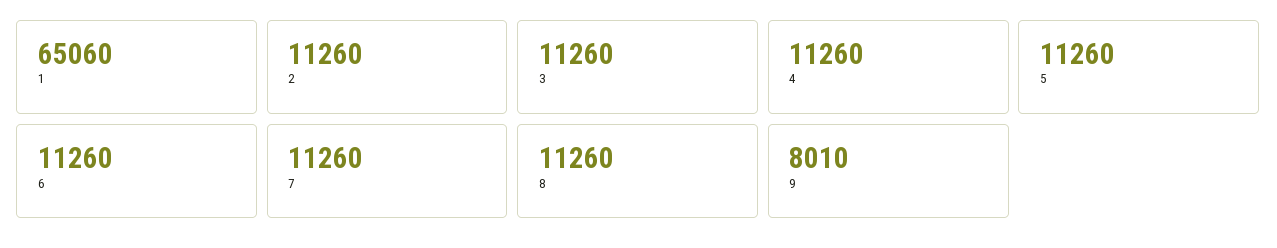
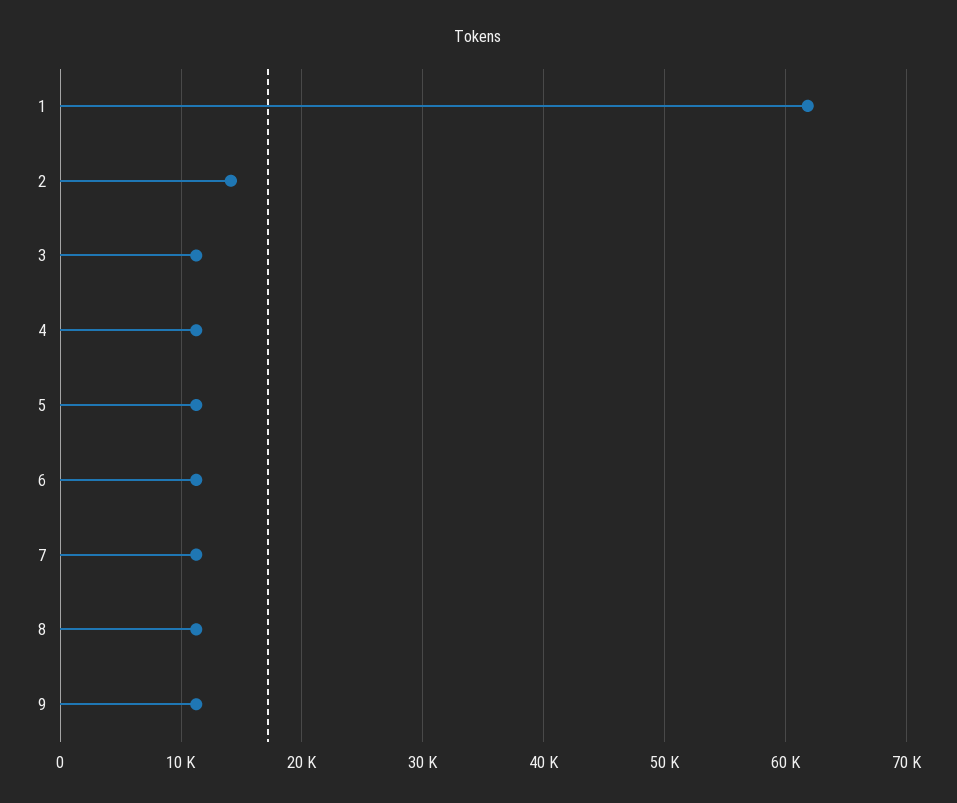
  {
-   "1": 65060,
+   "1": 62000,
-   "2": 11260,
+   "2": 14000,
    "3": 11260,
    "4": 11260,
    "5": 11260,
    "6": 11260,
    "7": 11260,
    "8": 11260,
-   "9": 8010
+   "9": 11000
  }

